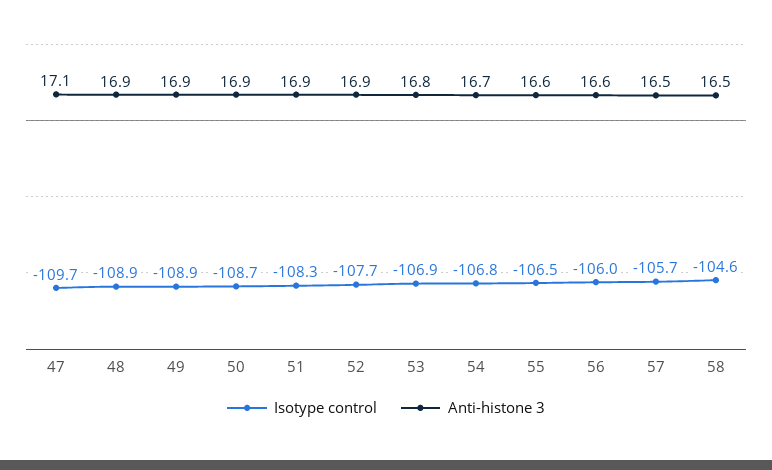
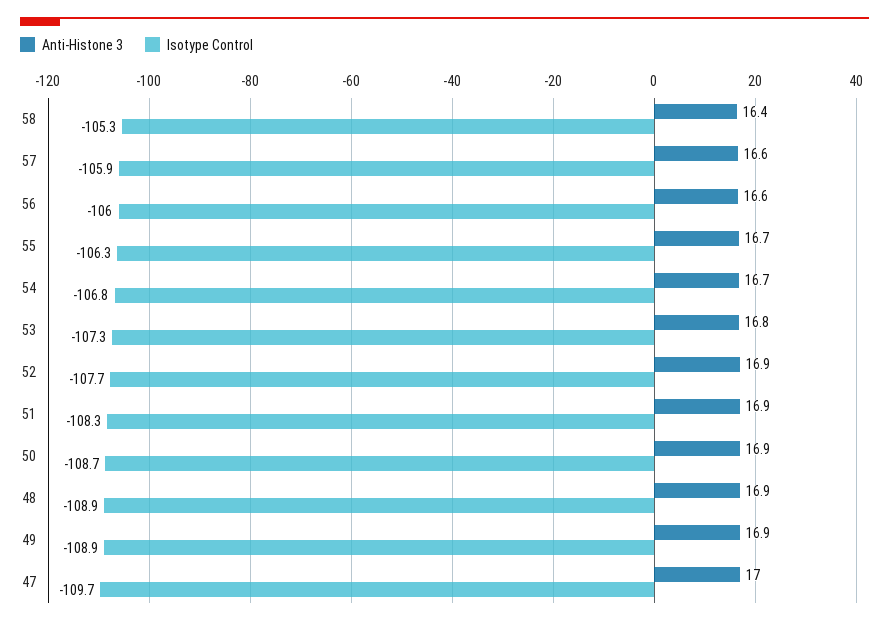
  {
    "Isotype control": {
      "47": -109.7,
      "48": -108.9,
      "49": -108.9,
      "50": -108.7,
      "51": -108.3,
      "52": -107.7,
-     "53": -106.9,
+     "53": -107.3,
      "54": -106.8,
-     "55": -106.5,
+     "55": -106.3,
      "56": -106,
-     "57": -105.7,
+     "57": -105.9,
-     "58": -104.6
+     "58": -105.3
    },
    "Anti-histone 3": {
-     "47": 17.1,
+     "47": 17,
      "48": 16.9,
      "49": 16.9,
      "50": 16.9,
      "51": 16.9,
      "52": 16.9,
      "53": 16.8,
      "54": 16.7,
-     "55": 16.6,
+     "55": 16.7,
      "56": 16.6,
-     "57": 16.5,
+     "57": 16.6,
-     "58": 16.5
+     "58": 16.4
    }
  }

